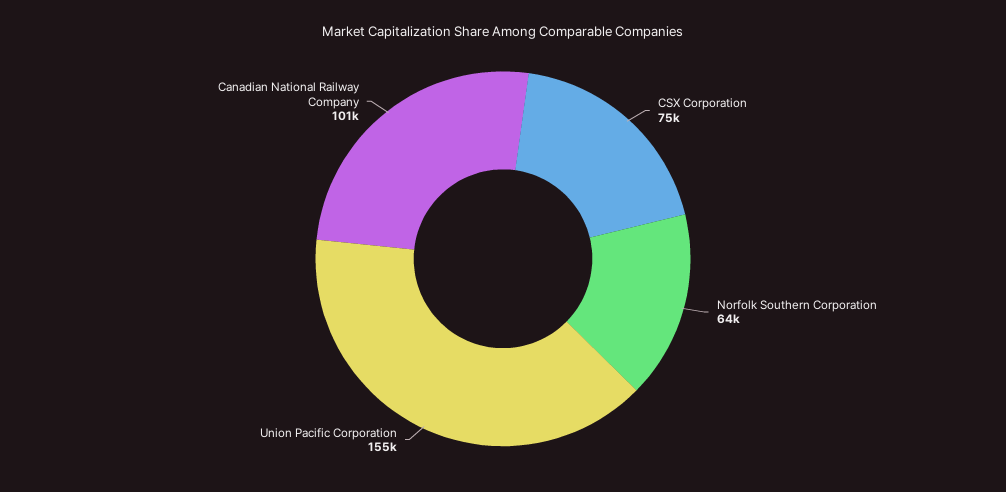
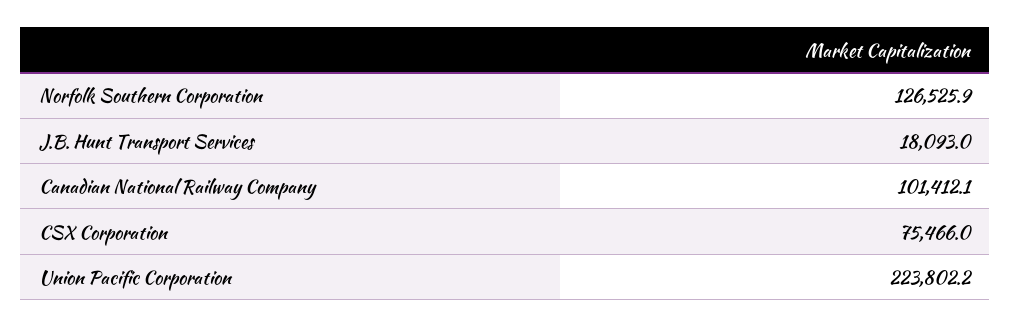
  {
    "CSX Corporation": 75466,
-   "Norfolk Southern Corporation": 64000,
+   "Norfolk Southern Corporation": 126525.9,
-   "Union Pacific Corporation": 155000,
+   "Union Pacific Corporation": 223802.2,
-   "Canadian National Railway Company": 101412.1
+   "Canadian National Railway Company": 101412.1,
+   "J.B. Hunt Transport Services": 18093
  }

